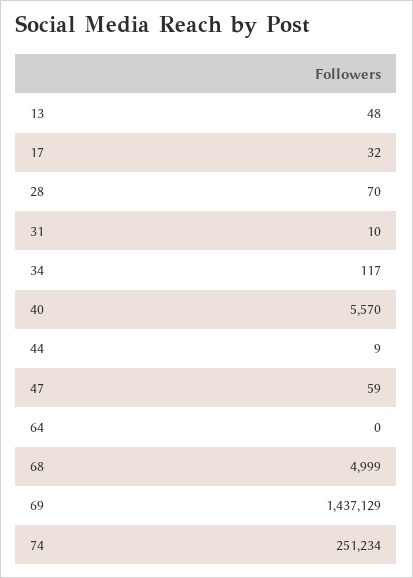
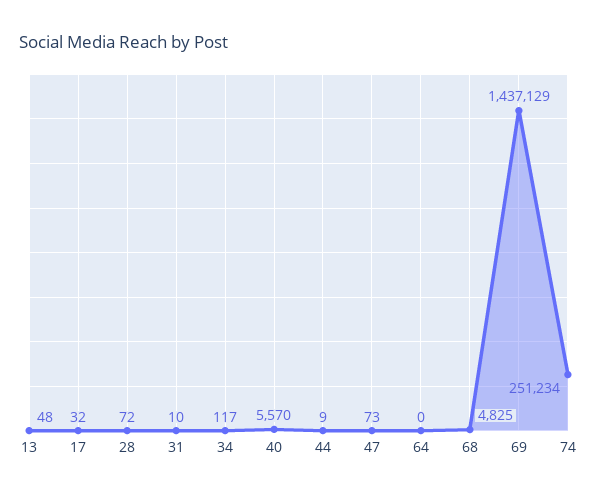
  {
    "13": 48,
    "17": 32,
-   "28": 70,
+   "28": 72,
    "31": 10,
    "34": 117,
    "40": 5570,
    "44": 9,
-   "47": 59,
+   "47": 73,
    "64": 0,
-   "68": 4999,
+   "68": 4825,
    "69": 1437129,
    "74": 251234
  }

